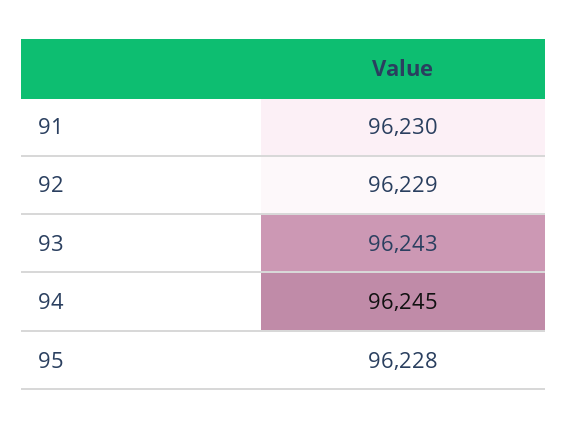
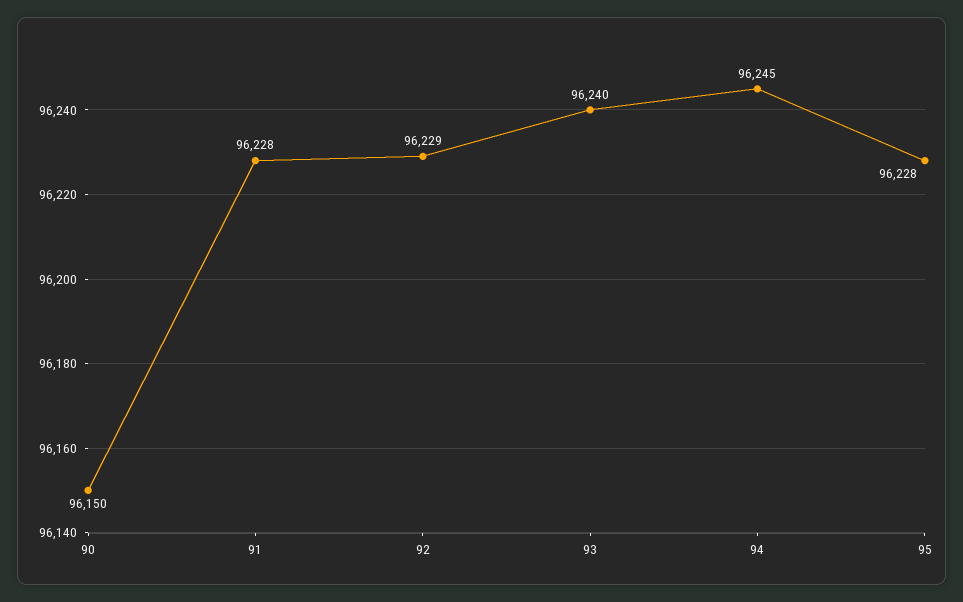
  {
-   "91": 96230,
+   "91": 96228,
    "92": 96229,
-   "93": 96243,
+   "93": 96240,
    "94": 96245,
-   "95": 96228
+   "95": 96228,
+   "90": 96150
  }

